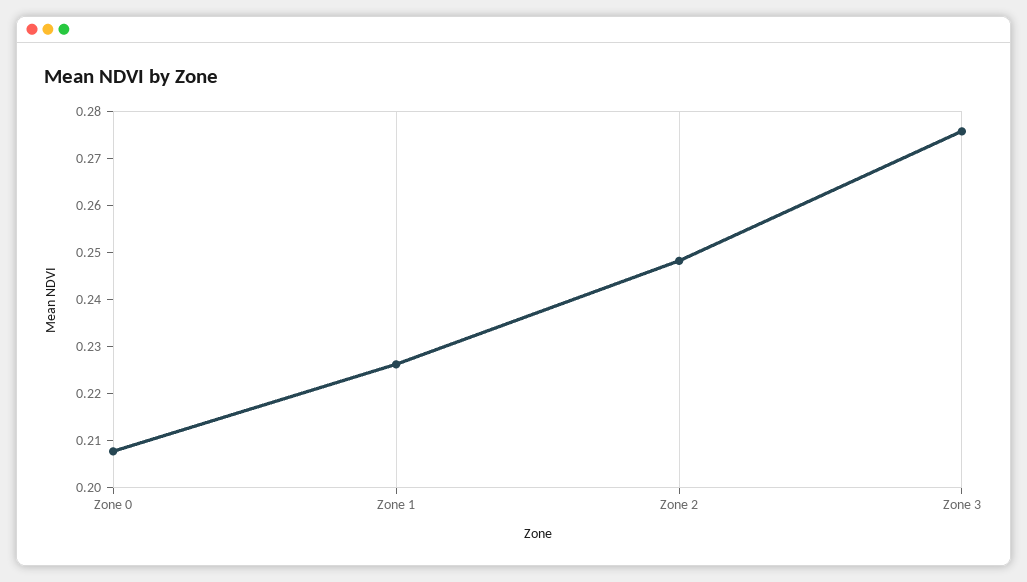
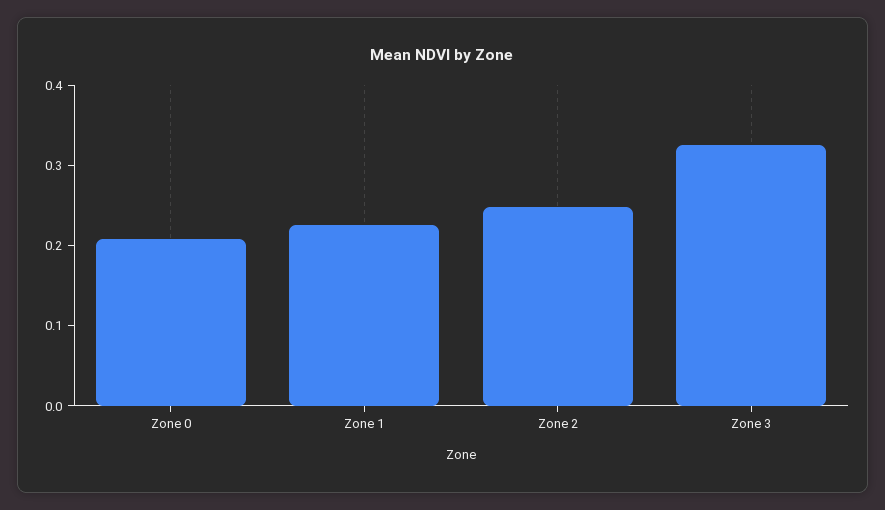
  {
    "Zone 0": 0.208,
    "Zone 1": 0.226,
    "Zone 2": 0.248,
-   "Zone 3": 0.276
+   "Zone 3": 0.32
  }

